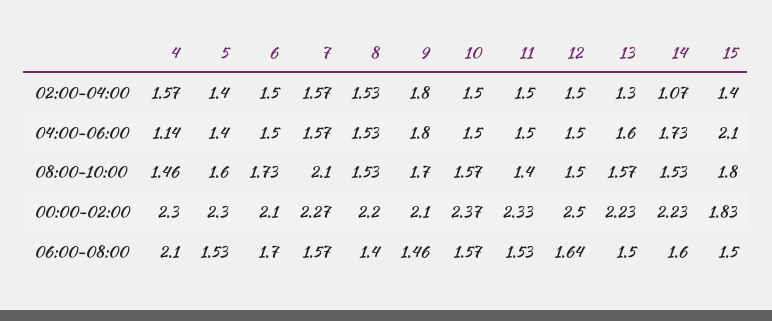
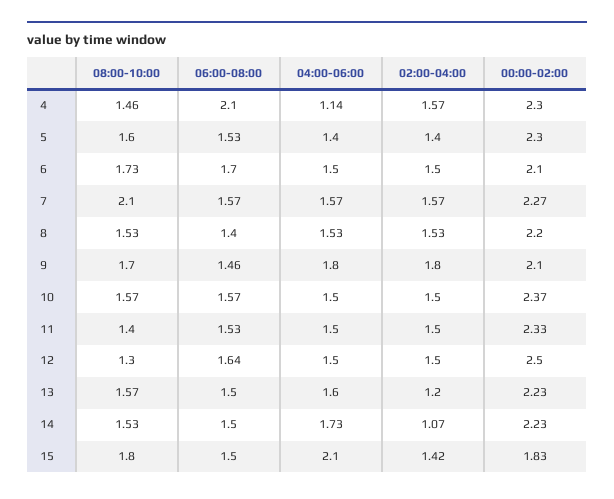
  {
    "4": {
      "02:00-04:00": 1.57,
      "04:00-06:00": 1.14,
      "08:00-10:00": 1.46,
      "00:00-02:00": 2.3,
      "06:00-08:00": 2.1
    },
    "5": {
      "02:00-04:00": 1.4,
      "04:00-06:00": 1.4,
      "08:00-10:00": 1.6,
      "00:00-02:00": 2.3,
      "06:00-08:00": 1.53
    },
    "6": {
      "02:00-04:00": 1.5,
      "04:00-06:00": 1.5,
      "08:00-10:00": 1.73,
      "00:00-02:00": 2.1,
      "06:00-08:00": 1.7
    },
    "7": {
      "02:00-04:00": 1.57,
      "04:00-06:00": 1.57,
      "08:00-10:00": 2.1,
      "00:00-02:00": 2.27,
      "06:00-08:00": 1.57
    },
    "8": {
      "02:00-04:00": 1.53,
      "04:00-06:00": 1.53,
      "08:00-10:00": 1.53,
      "00:00-02:00": 2.2,
      "06:00-08:00": 1.4
    },
    "9": {
      "02:00-04:00": 1.8,
      "04:00-06:00": 1.8,
      "08:00-10:00": 1.7,
      "00:00-02:00": 2.1,
      "06:00-08:00": 1.46
    },
    "10": {
      "02:00-04:00": 1.5,
      "04:00-06:00": 1.5,
      "08:00-10:00": 1.57,
      "00:00-02:00": 2.37,
      "06:00-08:00": 1.57
    },
    "11": {
      "02:00-04:00": 1.5,
      "04:00-06:00": 1.5,
      "08:00-10:00": 1.4,
      "00:00-02:00": 2.33,
      "06:00-08:00": 1.53
    },
    "12": {
      "02:00-04:00": 1.5,
      "04:00-06:00": 1.5,
-     "08:00-10:00": 1.5,
+     "08:00-10:00": 1.3,
      "00:00-02:00": 2.5,
      "06:00-08:00": 1.64
    },
    "13": {
-     "02:00-04:00": 1.3,
+     "02:00-04:00": 1.2,
      "04:00-06:00": 1.6,
      "08:00-10:00": 1.57,
      "00:00-02:00": 2.23,
      "06:00-08:00": 1.5
    },
    "14": {
      "02:00-04:00": 1.07,
      "04:00-06:00": 1.73,
      "08:00-10:00": 1.53,
      "00:00-02:00": 2.23,
-     "06:00-08:00": 1.6
+     "06:00-08:00": 1.5
    },
    "15": {
-     "02:00-04:00": 1.4,
+     "02:00-04:00": 1.42,
      "04:00-06:00": 2.1,
      "08:00-10:00": 1.8,
      "00:00-02:00": 1.83,
      "06:00-08:00": 1.5
    }
  }

